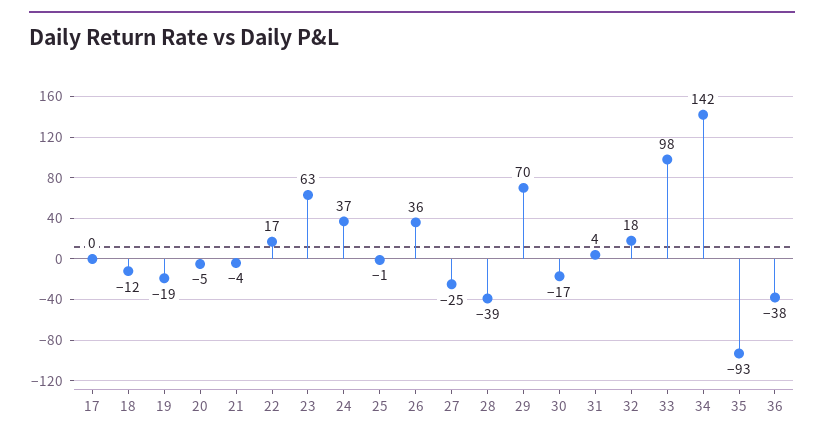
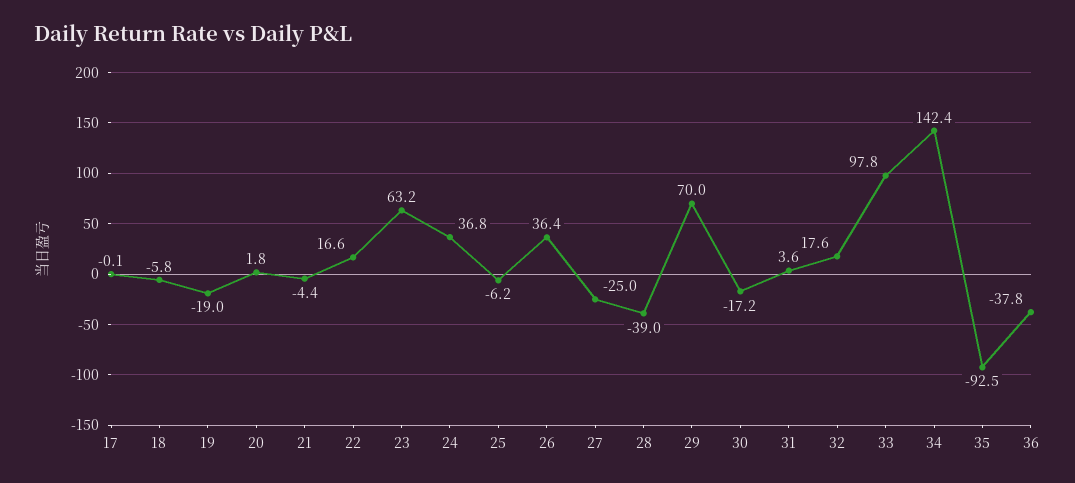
  {
    "17": -0.1,
-   "18": -12,
+   "18": -5.8,
    "19": -19,
-   "20": -5,
+   "20": 1.8,
    "21": -4.4,
    "22": 16.6,
    "23": 63.2,
    "24": 36.8,
-   "25": -1,
+   "25": -6.2,
    "26": 36.4,
    "27": -25,
    "28": -39,
    "29": 70,
    "30": -17.2,
    "31": 3.6,
    "32": 17.6,
    "33": 97.8,
    "34": 142.4,
    "35": -92.5,
    "36": -37.8
  }

